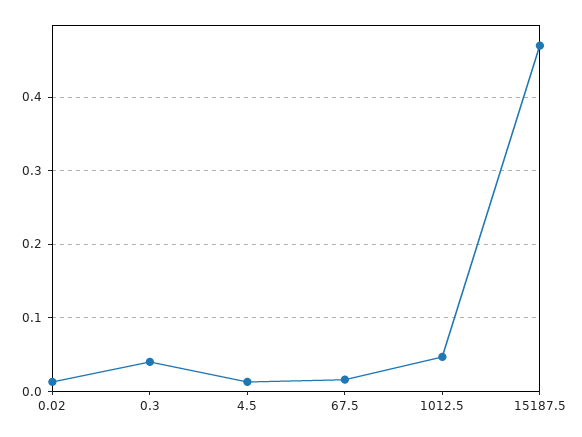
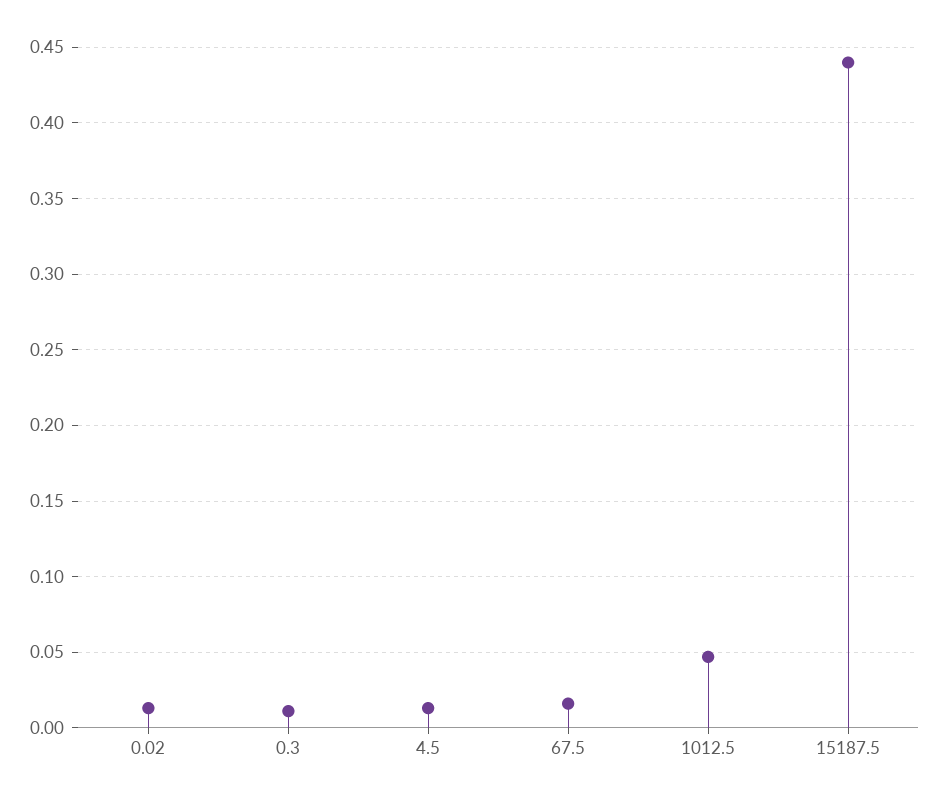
  {
    "0.02": 0.015,
-   "0.3": 0.04,
+   "0.3": 0.01,
    "4.5": 0.015,
    "67.5": 0.015,
    "1012.5": 0.045,
-   "15187.5": 0.47
+   "15187.5": 0.44
  }

